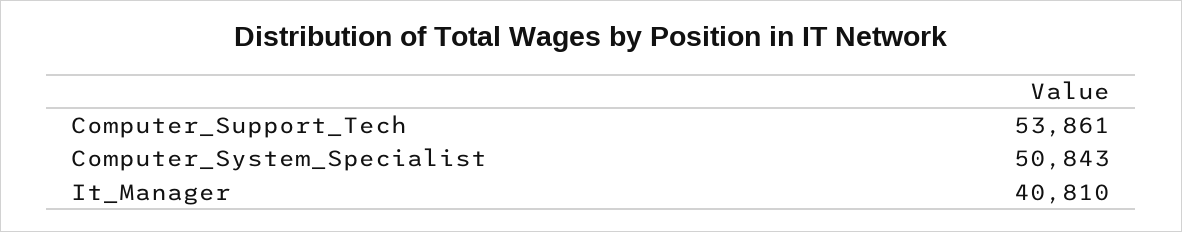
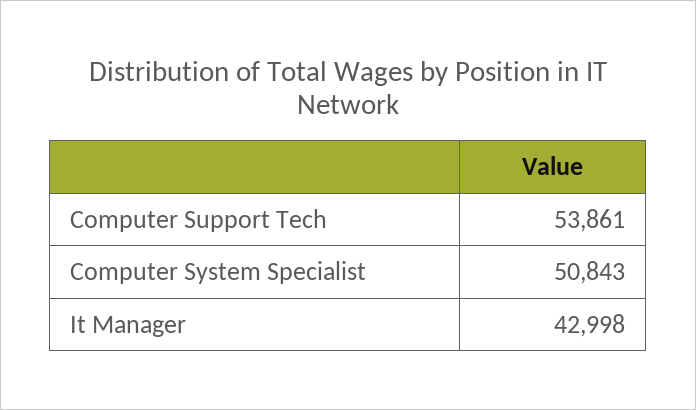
  {
    "Computer_Support_Tech": 53861,
    "Computer_System_Specialist": 50843,
-   "It_Manager": 40810
+   "It_Manager": 42998
  }

